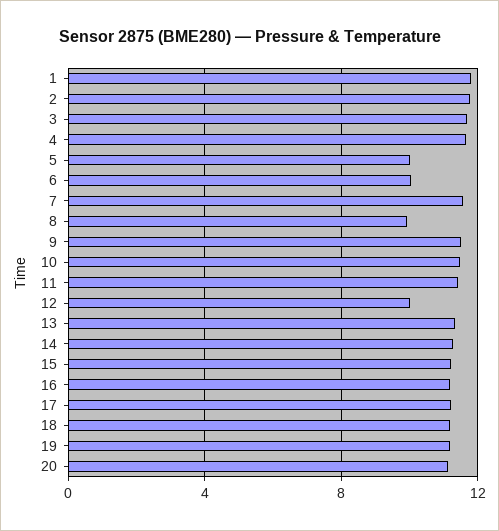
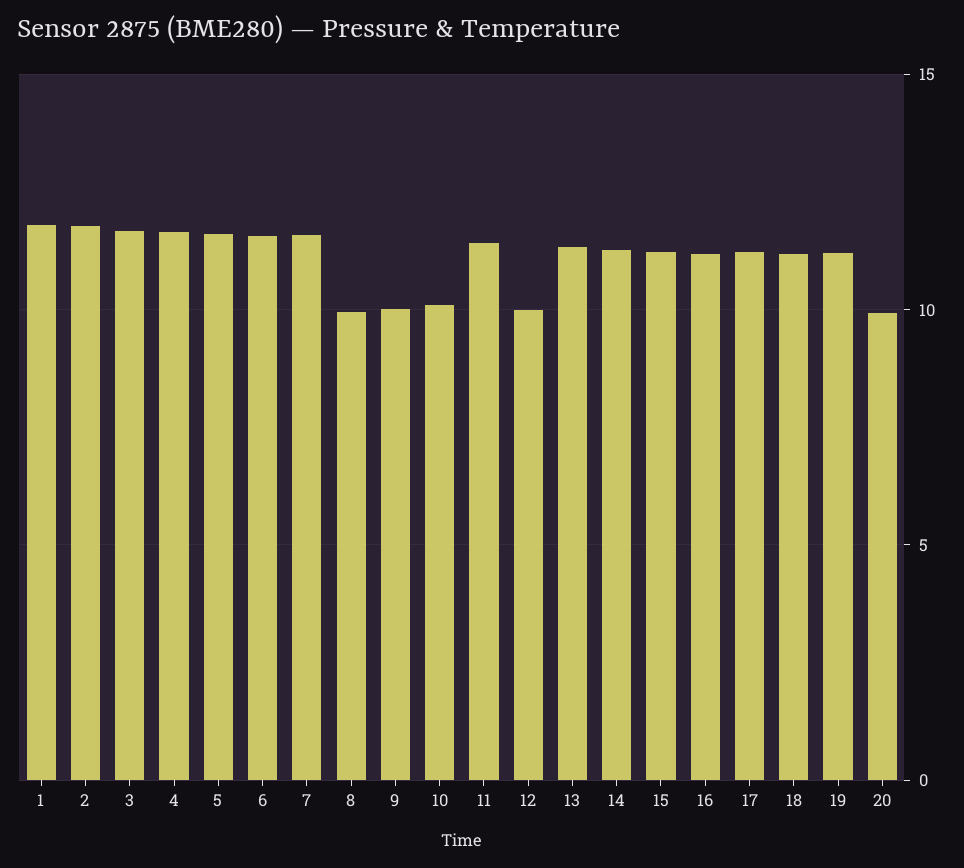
  {
    "1": 12,
    "2": 12,
    "3": 11.5,
    "4": 11.5,
-   "5": 10,
+   "5": 11.5,
-   "6": 10,
+   "6": 11.5,
    "7": 11.5,
    "8": 10,
-   "9": 11.5,
+   "9": 10,
-   "10": 11.5,
+   "10": 10,
    "11": 11.5,
    "12": 10,
    "13": 11.5,
    "14": 11.5,
    "15": 11,
    "16": 11,
    "17": 11,
    "18": 11,
    "19": 11,
-   "20": 11
+   "20": 10
  }

